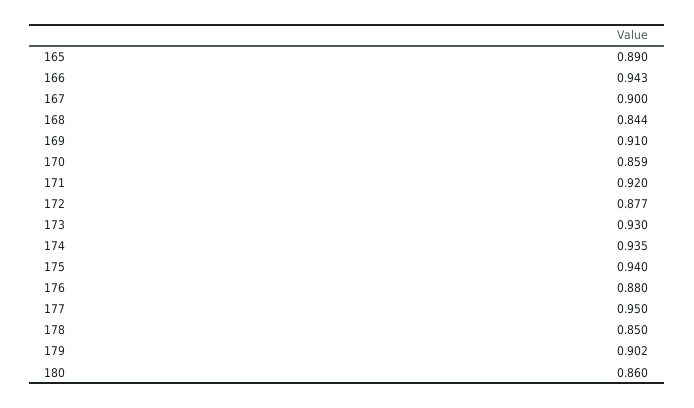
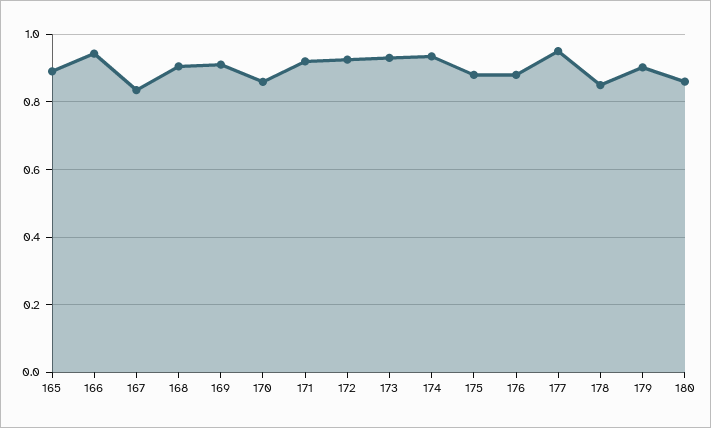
  {
    "165": 0.89,
    "166": 0.943,
-   "167": 0.9,
+   "167": 0.84,
-   "168": 0.844,
+   "168": 0.9,
    "169": 0.91,
    "170": 0.859,
    "171": 0.92,
-   "172": 0.877,
+   "172": 0.92,
    "173": 0.93,
    "174": 0.935,
-   "175": 0.94,
+   "175": 0.88,
    "176": 0.88,
    "177": 0.95,
    "178": 0.85,
    "179": 0.902,
    "180": 0.86
  }

